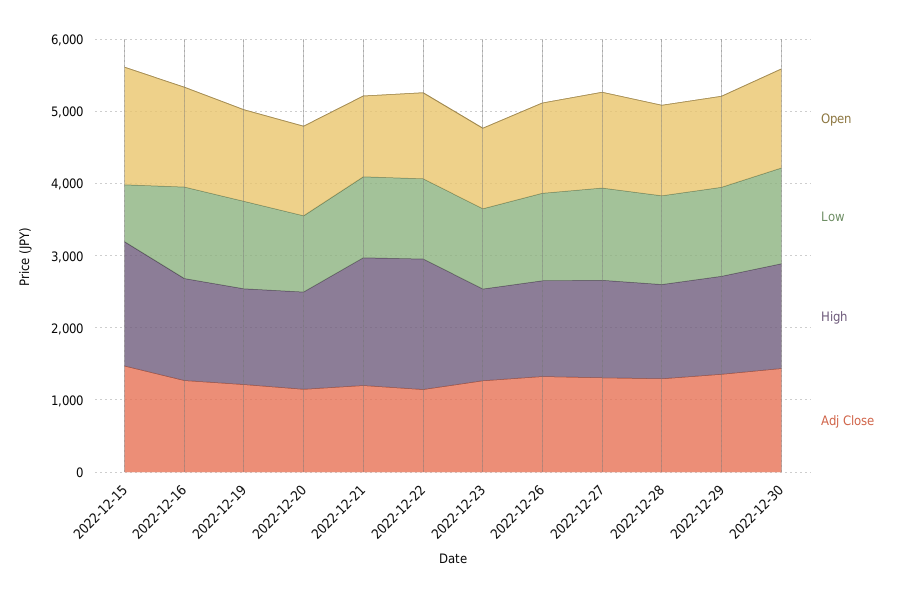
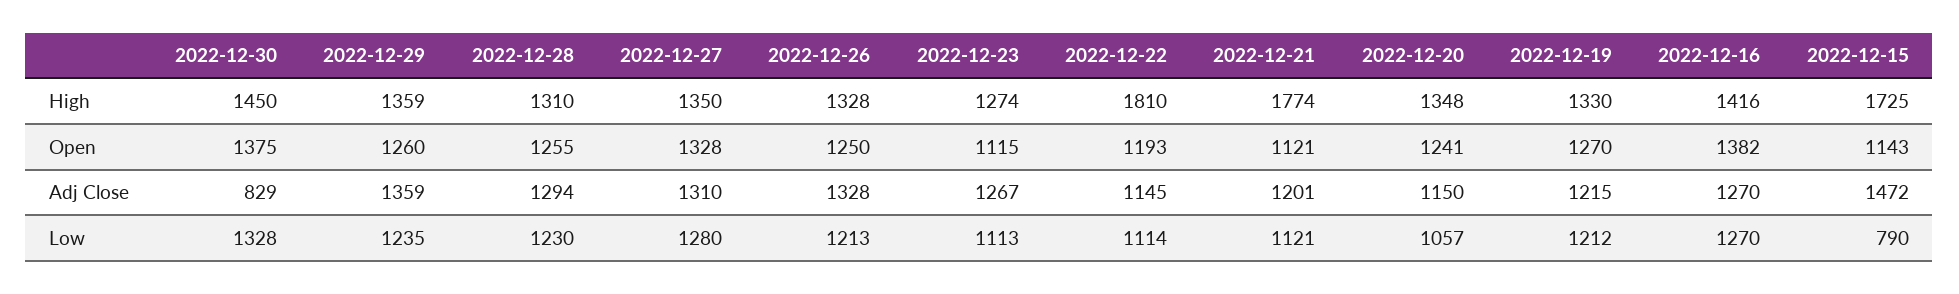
  {
    "Open": {
-     "2022-12-15": 1600,
+     "2022-12-15": 1143,
      "2022-12-16": 1382,
      "2022-12-19": 1270,
      "2022-12-20": 1241,
      "2022-12-21": 1121,
      "2022-12-22": 1193,
      "2022-12-23": 1115,
      "2022-12-26": 1250,
      "2022-12-27": 1328,
      "2022-12-28": 1255,
      "2022-12-29": 1260,
      "2022-12-30": 1375
    },
    "Low": {
      "2022-12-15": 790,
      "2022-12-16": 1270,
      "2022-12-19": 1212,
      "2022-12-20": 1057,
      "2022-12-21": 1121,
      "2022-12-22": 1114,
      "2022-12-23": 1113,
      "2022-12-26": 1213,
      "2022-12-27": 1280,
      "2022-12-28": 1230,
      "2022-12-29": 1235,
      "2022-12-30": 1328
    },
    "High": {
      "2022-12-15": 1725,
      "2022-12-16": 1416,
      "2022-12-19": 1330,
      "2022-12-20": 1348,
      "2022-12-21": 1774,
      "2022-12-22": 1810,
      "2022-12-23": 1274,
      "2022-12-26": 1328,
      "2022-12-27": 1350,
      "2022-12-28": 1310,
      "2022-12-29": 1359,
      "2022-12-30": 1450
    },
    "Adj Close": {
      "2022-12-15": 1472,
      "2022-12-16": 1270,
      "2022-12-19": 1215,
      "2022-12-20": 1150,
      "2022-12-21": 1201,
      "2022-12-22": 1145,
      "2022-12-23": 1267,
      "2022-12-26": 1328,
      "2022-12-27": 1310,
      "2022-12-28": 1294,
      "2022-12-29": 1359,
-     "2022-12-30": 1400
+     "2022-12-30": 829
    }
  }

